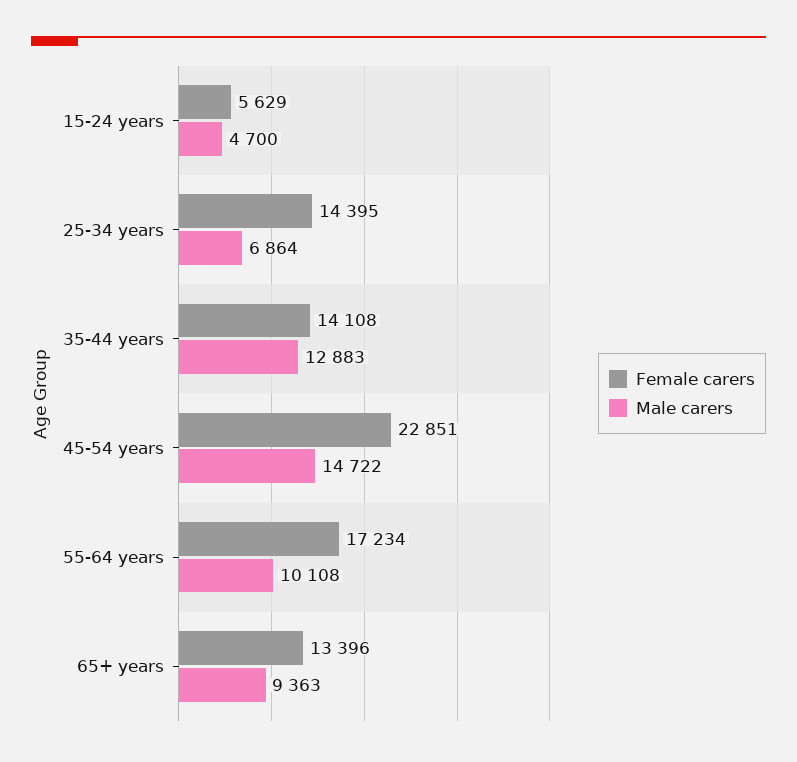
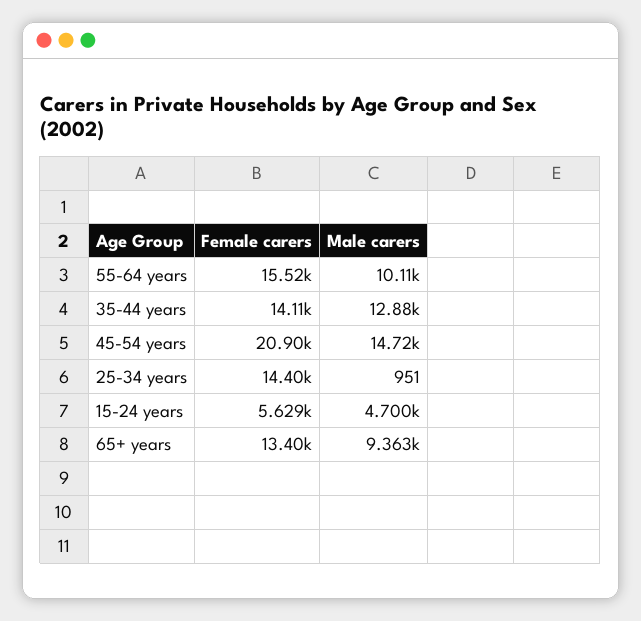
  {
    "Female carers": {
      "15-24 years": 5629,
      "25-34 years": 14395,
      "35-44 years": 14108,
-     "45-54 years": 22851,
+     "45-54 years": 20900,
-     "55-64 years": 17234,
+     "55-64 years": 15520,
      "65+ years": 13396
    },
    "Male carers": {
      "15-24 years": 4700,
-     "25-34 years": 6864,
+     "25-34 years": 951,
      "35-44 years": 12883,
      "45-54 years": 14722,
      "55-64 years": 10108,
      "65+ years": 9363
    }
  }

